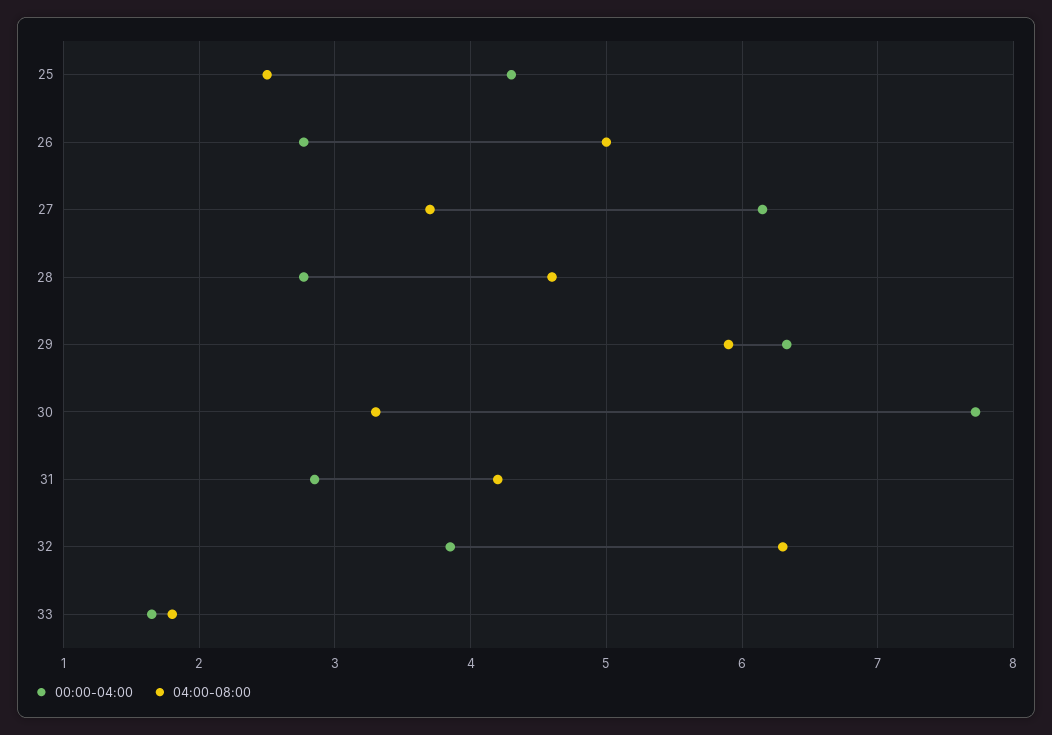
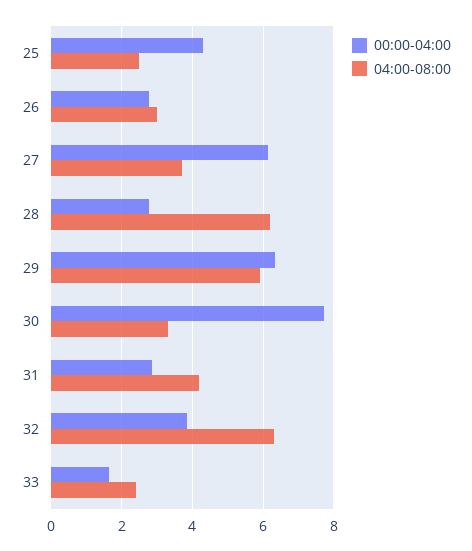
  {
    "00:00-04:00": {
      "25": 4.3,
      "26": 2.8,
      "27": 6.2,
      "28": 2.8,
      "29": 6.3,
      "30": 7.7,
      "31": 2.9,
      "32": 3.9,
      "33": 1.7
    },
    "04:00-08:00": {
      "25": 2.5,
-     "26": 5,
+     "26": 3,
      "27": 3.7,
-     "28": 4.6,
+     "28": 6.2,
      "29": 5.9,
      "30": 3.3,
      "31": 4.2,
      "32": 6.3,
-     "33": 1.8
+     "33": 2.4
    }
  }

